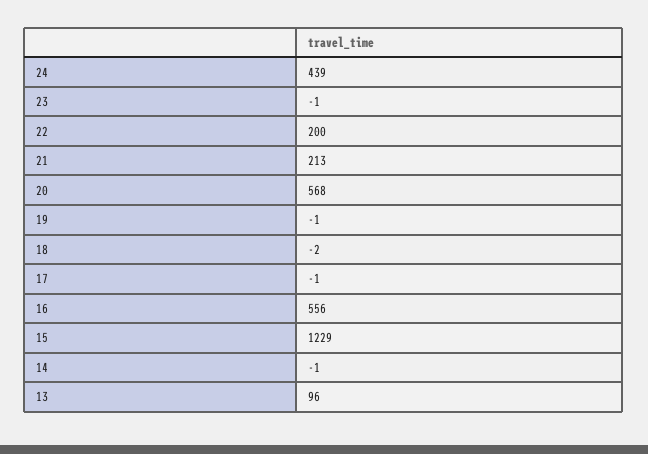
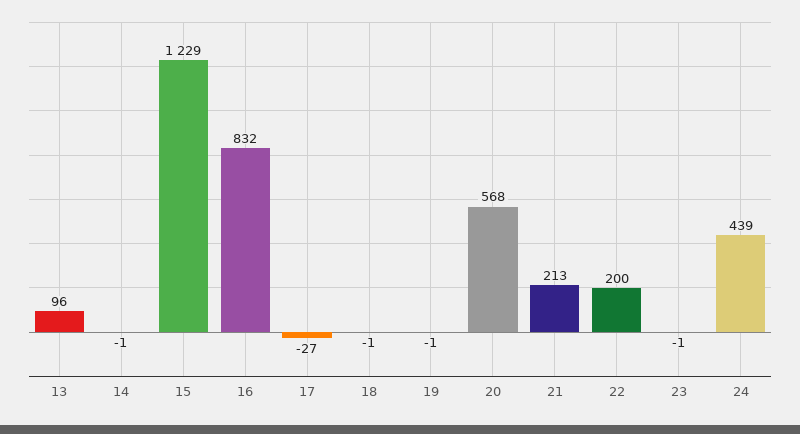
  {
    "24": 439,
    "23": -1,
    "22": 200,
    "21": 213,
    "20": 568,
    "19": -1,
-   "18": -2,
+   "18": -1,
-   "17": -1,
+   "17": -27,
-   "16": 556,
+   "16": 832,
    "15": 1229,
    "14": -1,
    "13": 96
  }

